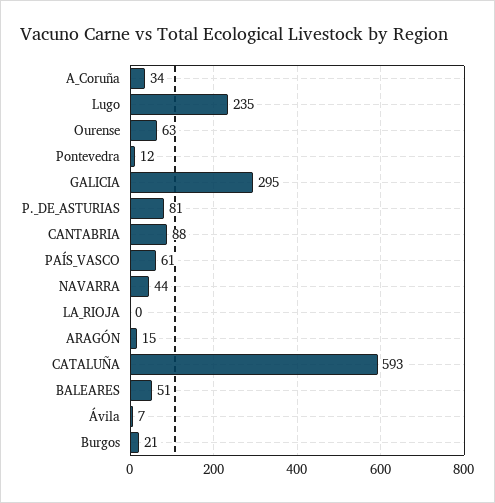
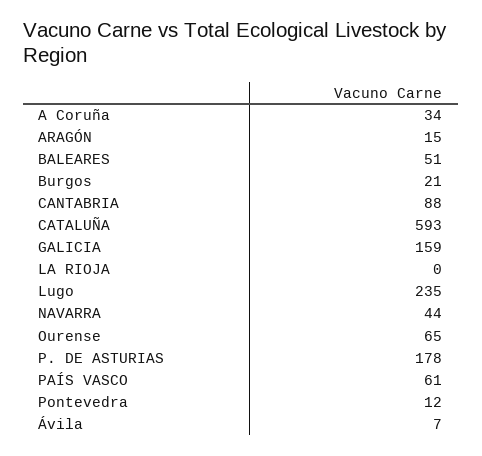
  {
    "A_Coruña": 34,
    "Lugo": 235,
-   "Ourense": 63,
+   "Ourense": 65,
    "Pontevedra": 12,
-   "GALICIA": 295,
+   "GALICIA": 159,
-   "P._DE_ASTURIAS": 81,
+   "P._DE_ASTURIAS": 178,
    "CANTABRIA": 88,
    "PAÍS_VASCO": 61,
    "NAVARRA": 44,
    "LA_RIOJA": 0,
    "ARAGÓN": 15,
    "CATALUÑA": 593,
    "BALEARES": 51,
    "Ávila": 7,
    "Burgos": 21
  }

